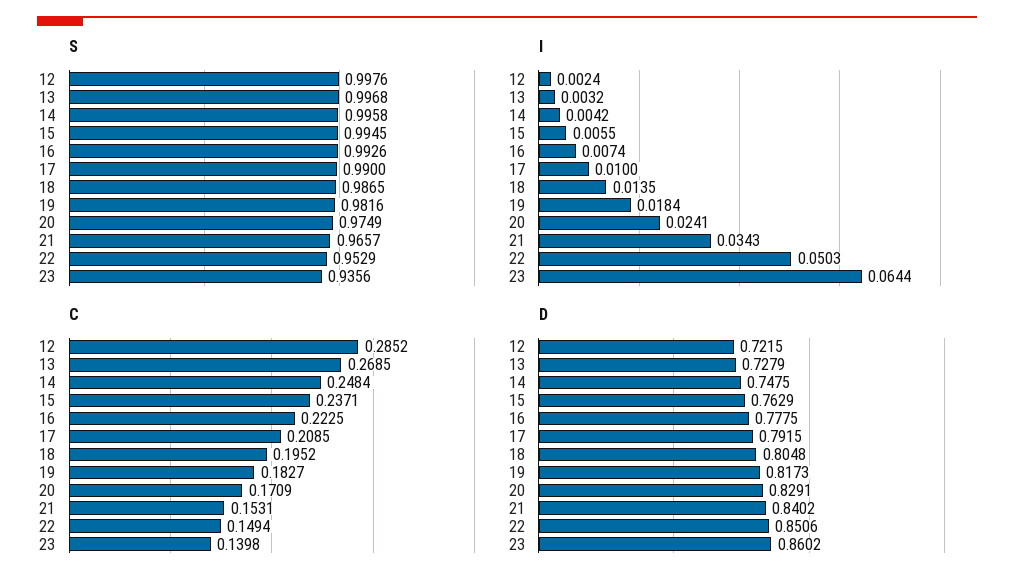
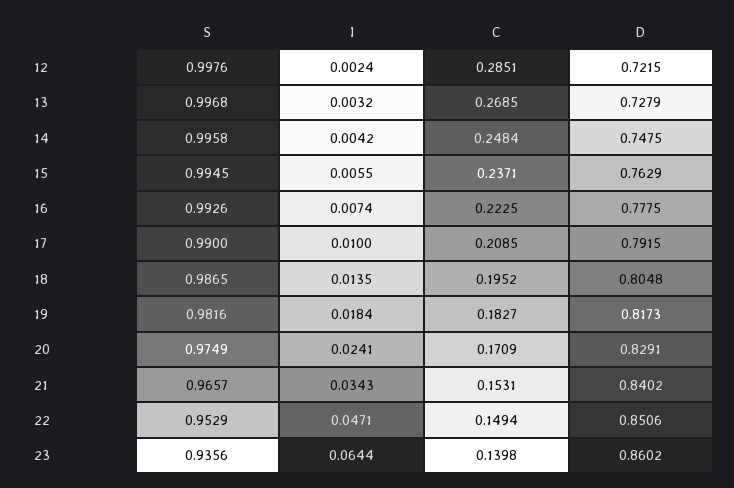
  {
    "S": {
      "12": 0.9976,
      "13": 0.9968,
      "14": 0.9958,
      "15": 0.9945,
      "16": 0.9926,
      "17": 0.99,
      "18": 0.9865,
      "19": 0.9816,
      "20": 0.9749,
      "21": 0.9657,
      "22": 0.9529,
      "23": 0.9356
    },
    "I": {
      "12": 0.0024,
      "13": 0.0032,
      "14": 0.0042,
      "15": 0.0055,
      "16": 0.0074,
      "17": 0.01,
      "18": 0.0135,
      "19": 0.0184,
      "20": 0.0241,
      "21": 0.0343,
-     "22": 0.0503,
+     "22": 0.0471,
      "23": 0.0644
    },
    "C": {
-     "12": 0.2852,
+     "12": 0.2851,
      "13": 0.2685,
      "14": 0.2484,
      "15": 0.2371,
      "16": 0.2225,
      "17": 0.2085,
      "18": 0.1952,
      "19": 0.1827,
      "20": 0.1709,
      "21": 0.1531,
      "22": 0.1494,
      "23": 0.1398
    },
    "D": {
      "12": 0.7215,
      "13": 0.7279,
      "14": 0.7475,
      "15": 0.7629,
      "16": 0.7775,
      "17": 0.7915,
      "18": 0.8048,
      "19": 0.8173,
      "20": 0.8291,
      "21": 0.8402,
      "22": 0.8506,
      "23": 0.8602
    }
  }

